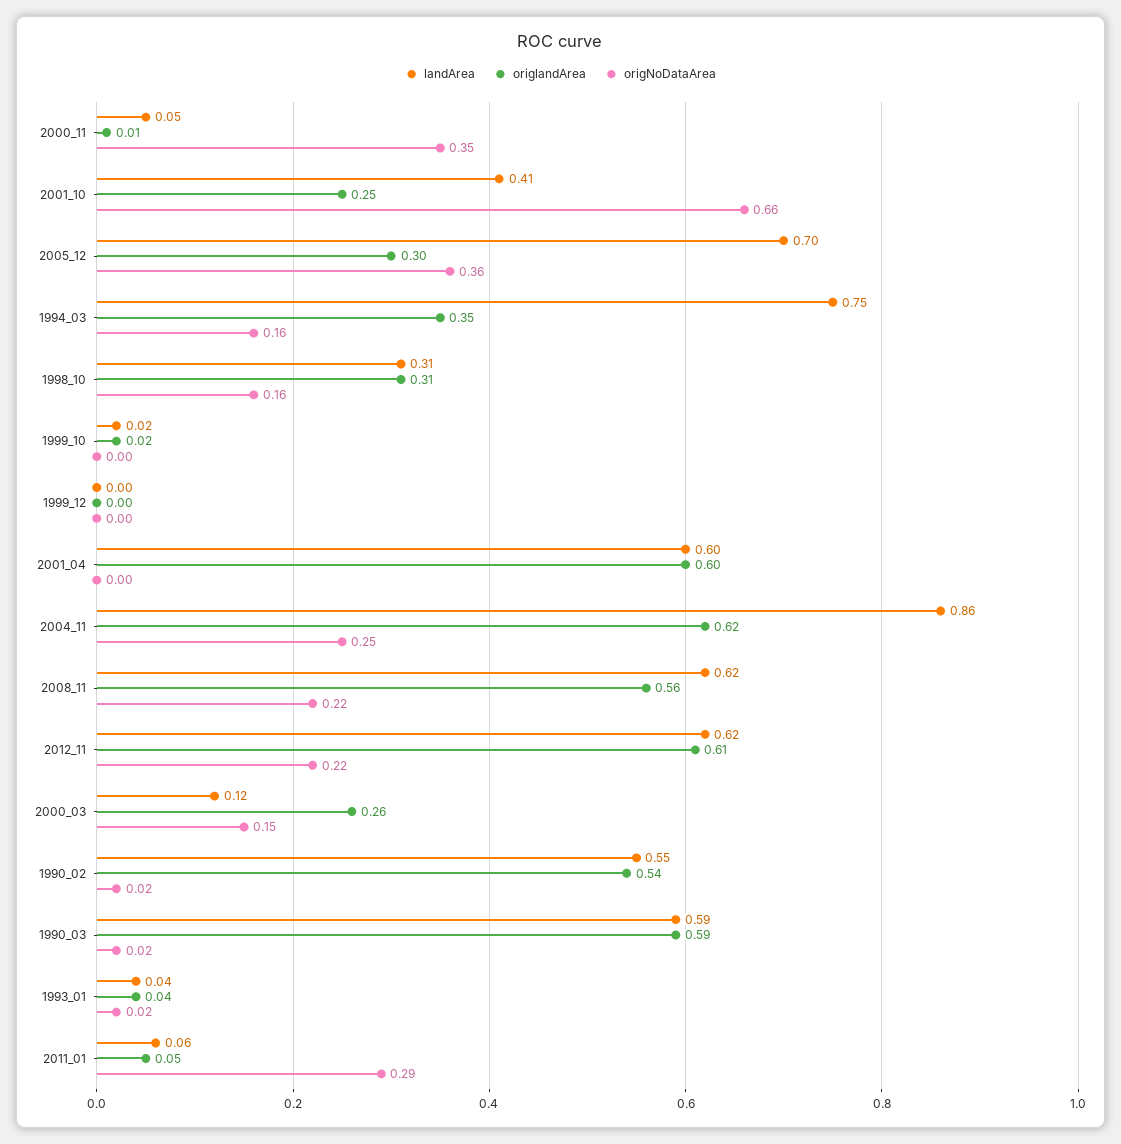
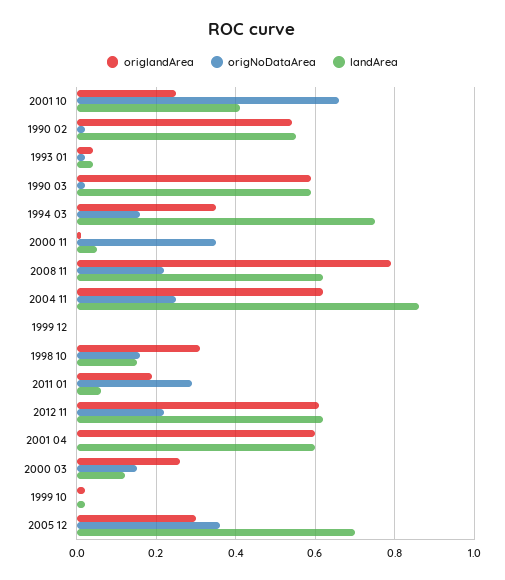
  {
    "landArea": {
      "2000_11": 0.05,
      "2001_10": 0.41,
      "2005_12": 0.7,
      "1994_03": 0.75,
-     "1998_10": 0.31,
+     "1998_10": 0.15,
      "1999_10": 0.02,
      "1999_12": 0,
      "2001_04": 0.6,
      "2004_11": 0.86,
      "2008_11": 0.62,
      "2012_11": 0.62,
      "2000_03": 0.12,
      "1990_02": 0.55,
      "1990_03": 0.59,
      "1993_01": 0.04,
      "2011_01": 0.06
    },
    "origlandArea": {
      "2000_11": 0.01,
      "2001_10": 0.25,
      "2005_12": 0.3,
      "1994_03": 0.35,
      "1998_10": 0.31,
      "1999_10": 0.02,
      "1999_12": 0,
      "2001_04": 0.6,
      "2004_11": 0.62,
-     "2008_11": 0.56,
+     "2008_11": 0.8,
      "2012_11": 0.61,
      "2000_03": 0.26,
      "1990_02": 0.54,
      "1990_03": 0.59,
      "1993_01": 0.04,
-     "2011_01": 0.05
+     "2011_01": 0.2
    },
    "origNoDataArea": {
      "2000_11": 0.35,
      "2001_10": 0.66,
      "2005_12": 0.36,
      "1994_03": 0.16,
      "1998_10": 0.16,
      "1999_10": 0,
      "1999_12": 0,
      "2001_04": 0,
      "2004_11": 0.25,
      "2008_11": 0.22,
      "2012_11": 0.22,
      "2000_03": 0.15,
      "1990_02": 0.02,
      "1990_03": 0.02,
      "1993_01": 0.02,
      "2011_01": 0.29
    }
  }

